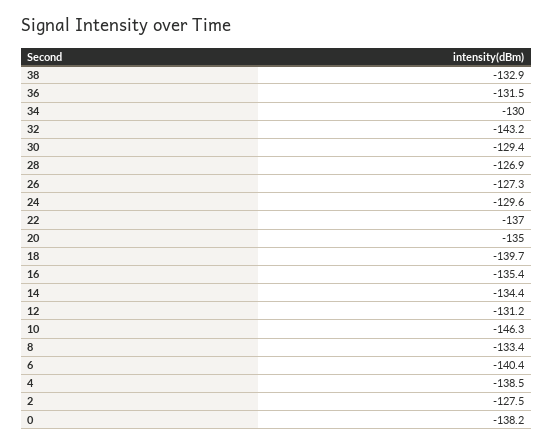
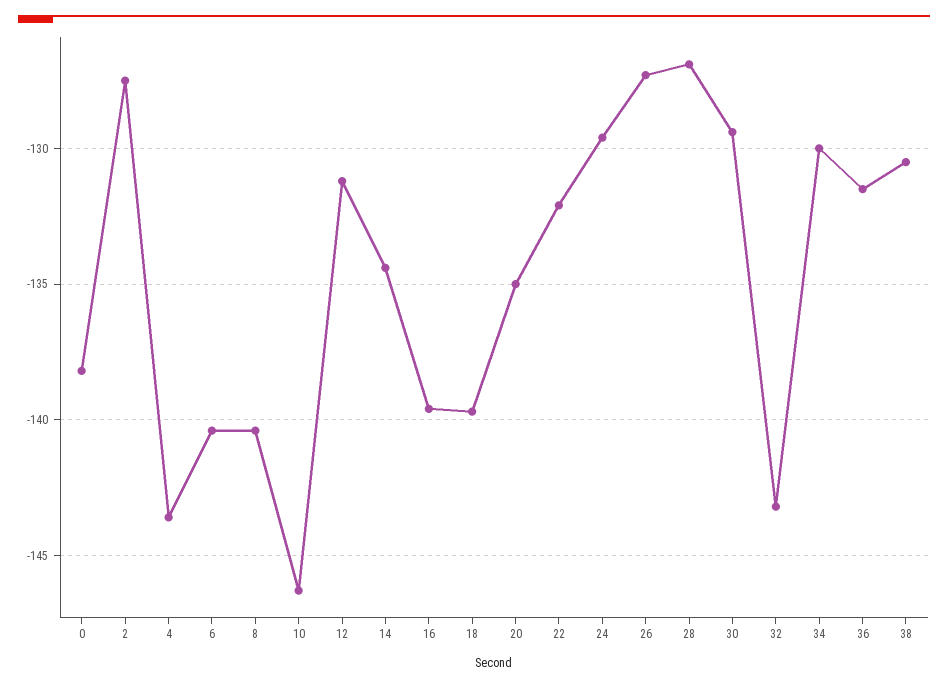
  {
-   "38": -132.9,
+   "38": -130.5,
    "36": -131.5,
    "34": -130,
    "32": -143.2,
    "30": -129.4,
    "28": -126.9,
    "26": -127.3,
    "24": -129.6,
-   "22": -137,
+   "22": -132,
    "20": -135,
    "18": -139.7,
-   "16": -135.4,
+   "16": -139.5,
    "14": -134.4,
    "12": -131.2,
    "10": -146.3,
-   "8": -133.4,
+   "8": -140.5,
    "6": -140.4,
-   "4": -138.5,
+   "4": -143.5,
    "2": -127.5,
    "0": -138.2
  }

